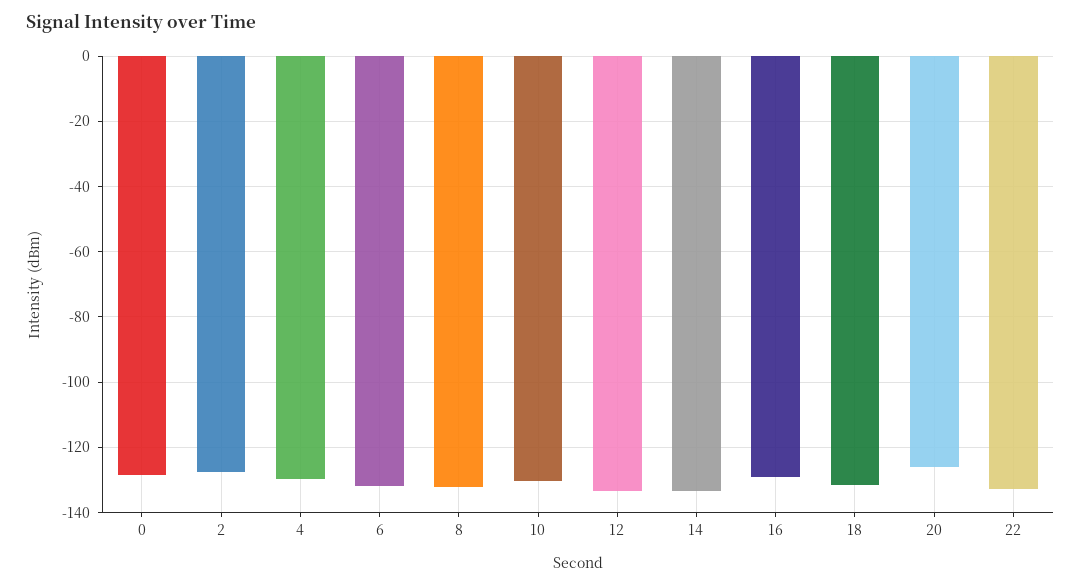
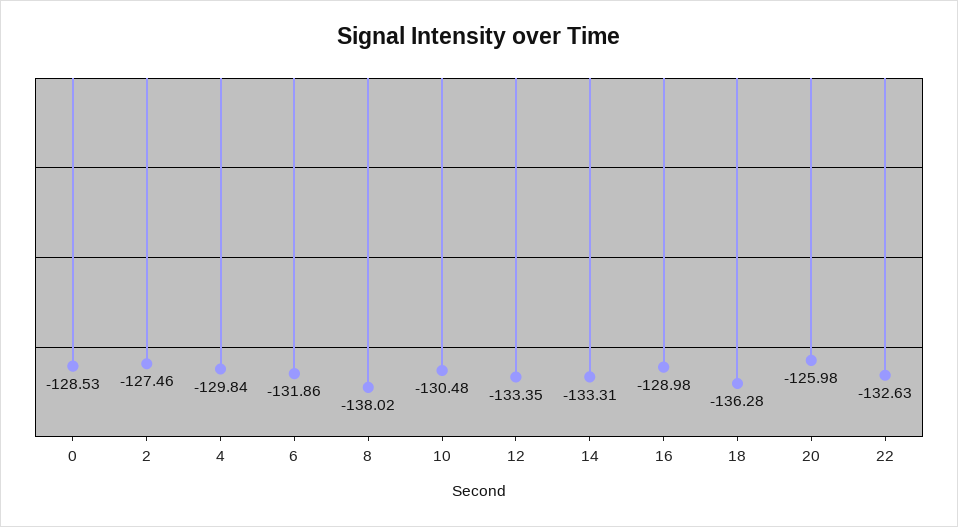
  {
    "0": -128.53,
    "2": -127.46,
    "4": -129.84,
    "6": -131.86,
-   "8": -132,
+   "8": -138.02,
    "10": -130.48,
    "12": -133.35,
    "14": -133.31,
    "16": -128.98,
-   "18": -132,
+   "18": -136.28,
    "20": -125.98,
    "22": -132.63
  }

